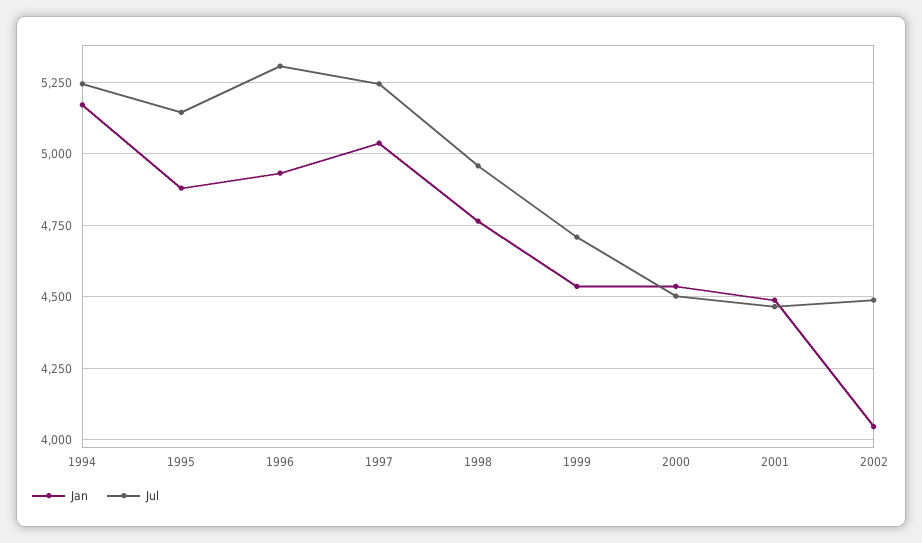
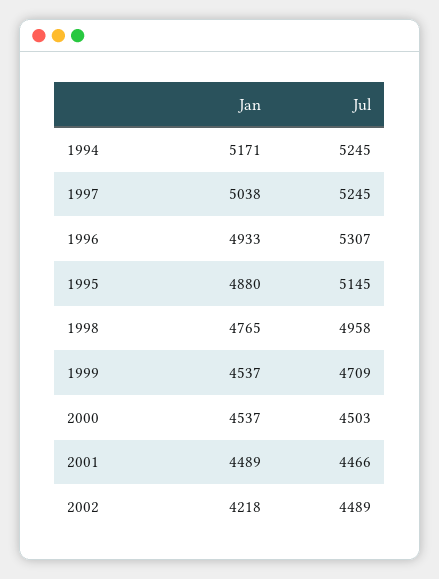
  {
    "Jan": {
      "1994": 5171,
      "1995": 4880,
      "1996": 4933,
      "1997": 5038,
      "1998": 4765,
      "1999": 4537,
      "2000": 4537,
      "2001": 4489,
-     "2002": 4050
+     "2002": 4218
    },
    "Jul": {
      "1994": 5245,
      "1995": 5145,
      "1996": 5307,
      "1997": 5245,
      "1998": 4958,
      "1999": 4709,
      "2000": 4503,
      "2001": 4466,
      "2002": 4489
    }
  }

